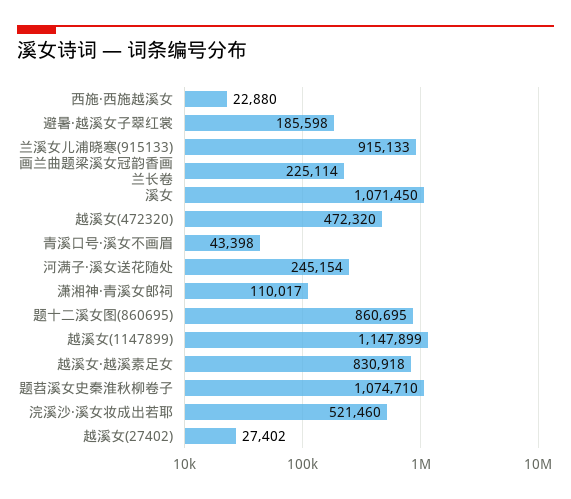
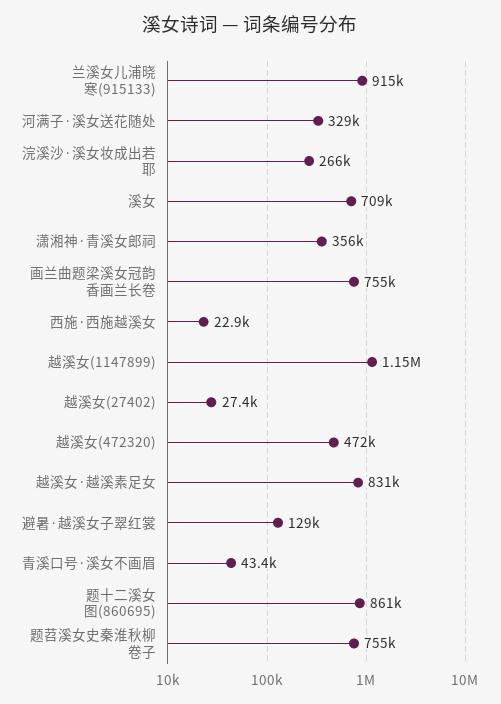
  {
    "西施·西施越溪女": 22880,
-   "避暑·越溪女子翠红裳": 185598,
+   "避暑·越溪女子翠红裳": 129000,
    "兰溪女儿浦晓寒(915133)": 915133,
-   "画兰曲题梁溪女冠韵香画兰长卷": 225114,
+   "画兰曲题梁溪女冠韵香画兰长卷": 755000,
-   "溪女": 1071450,
+   "溪女": 709000,
    "越溪女(472320)": 472320,
    "青溪口号·溪女不画眉": 43398,
-   "河满子·溪女送花随处": 245154,
+   "河满子·溪女送花随处": 329000,
-   "潇湘神·青溪女郎祠": 110017,
+   "潇湘神·青溪女郎祠": 356000,
    "题十二溪女图(860695)": 860695,
    "越溪女(1147899)": 1147899,
    "越溪女·越溪素足女": 830918,
-   "题苕溪女史秦淮秋柳卷子": 1074710,
+   "题苕溪女史秦淮秋柳卷子": 755000,
-   "浣溪沙·溪女妆成出若耶": 521460,
+   "浣溪沙·溪女妆成出若耶": 266000,
    "越溪女(27402)": 27402
  }

